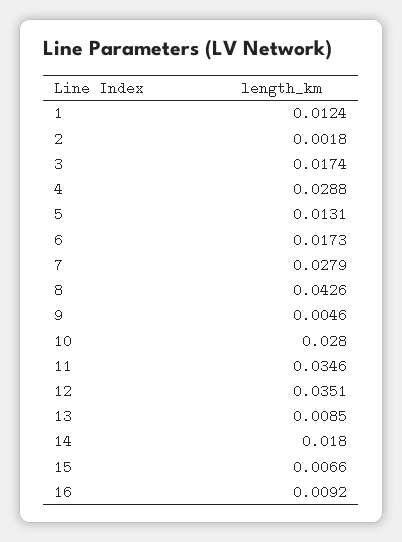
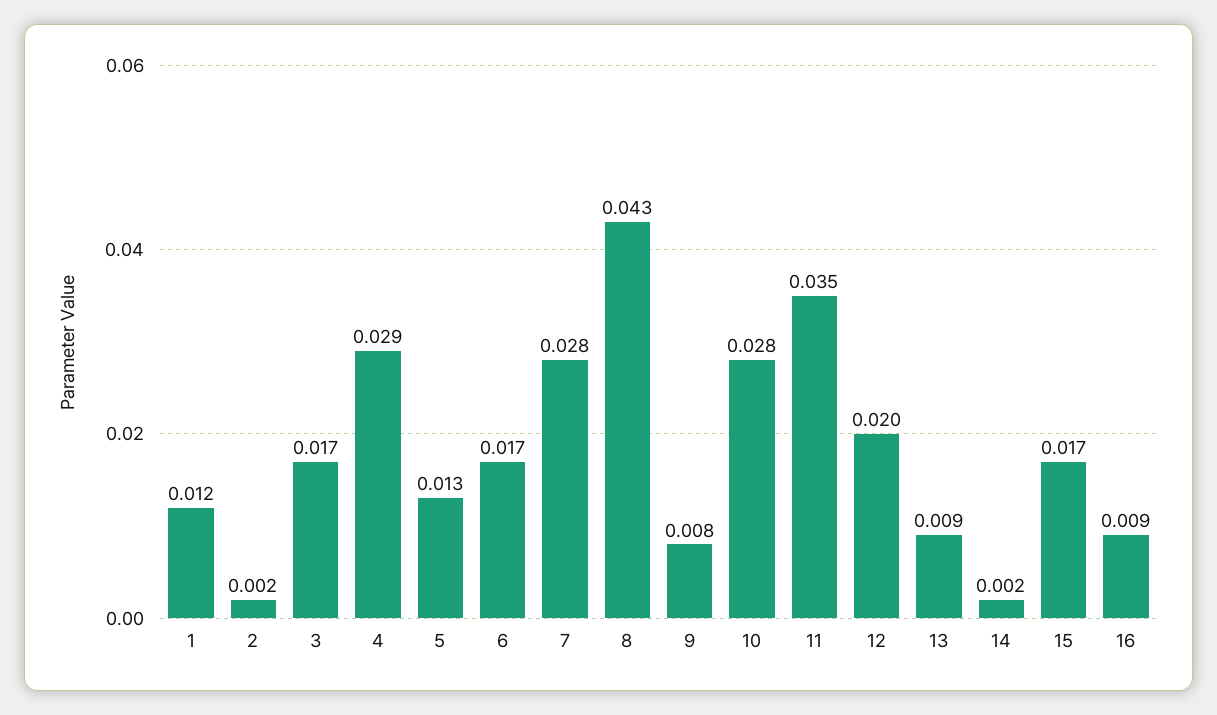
  {
    "1": 0.0124,
    "2": 0.0018,
    "3": 0.0174,
    "4": 0.0288,
    "5": 0.0131,
    "6": 0.0173,
    "7": 0.0279,
    "8": 0.0426,
-   "9": 0.0046,
+   "9": 0.008,
    "10": 0.028,
    "11": 0.0346,
-   "12": 0.0351,
+   "12": 0.02,
    "13": 0.0085,
-   "14": 0.018,
+   "14": 0.002,
-   "15": 0.0066,
+   "15": 0.017,
    "16": 0.0092
  }

